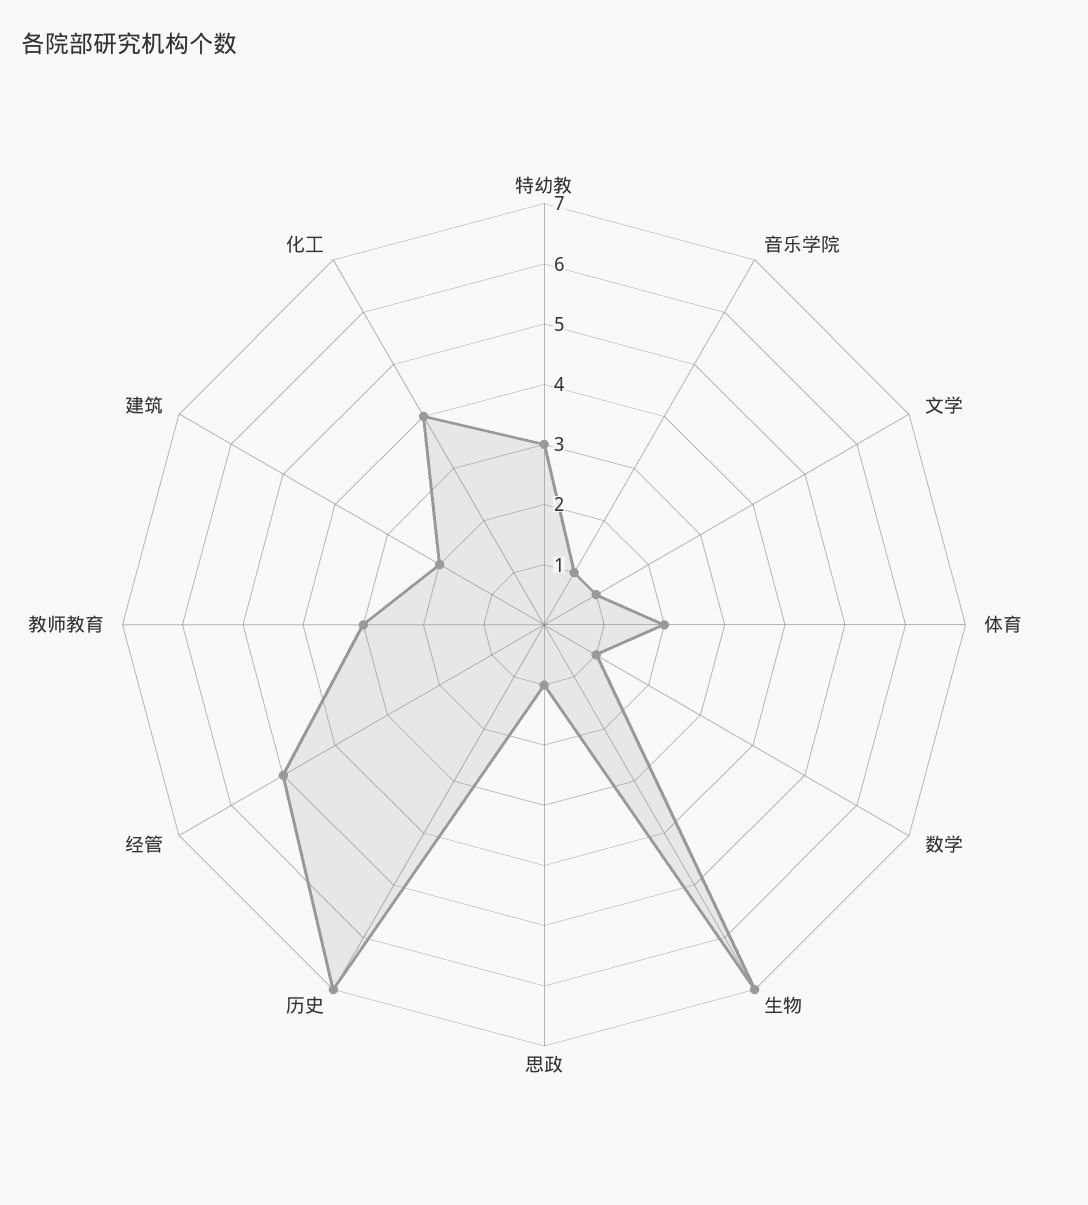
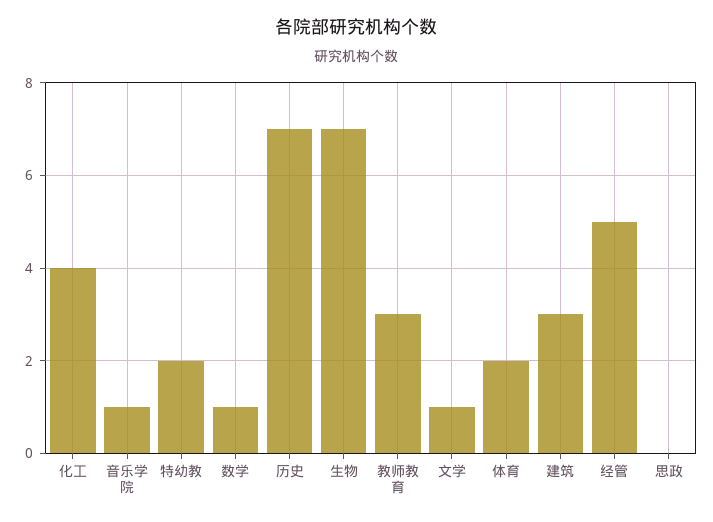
  {
-   "特幼教": 3,
+   "特幼教": 2,
    "音乐学院": 1,
    "文学": 1,
    "体育": 2,
    "数学": 1,
    "生物": 7,
-   "思政": 1,
+   "思政": 0,
    "历史": 7,
    "经管": 5,
    "教师教育": 3,
-   "建筑": 2,
+   "建筑": 3,
    "化工": 4
  }

